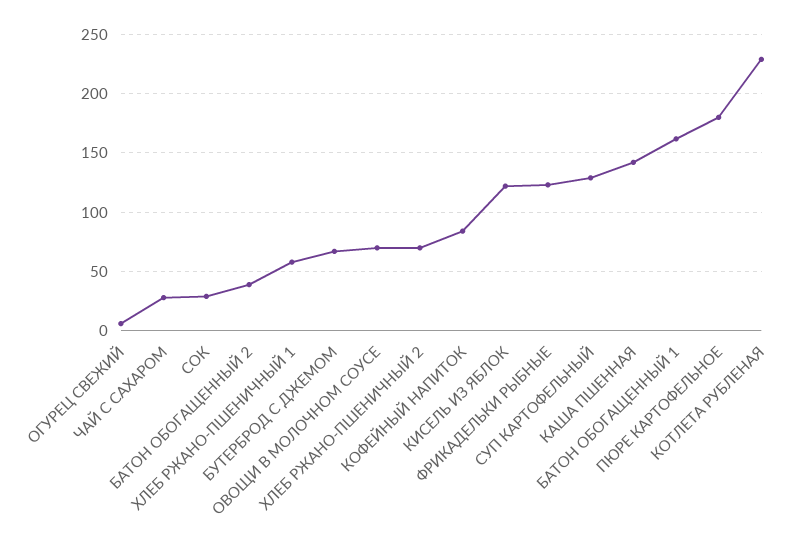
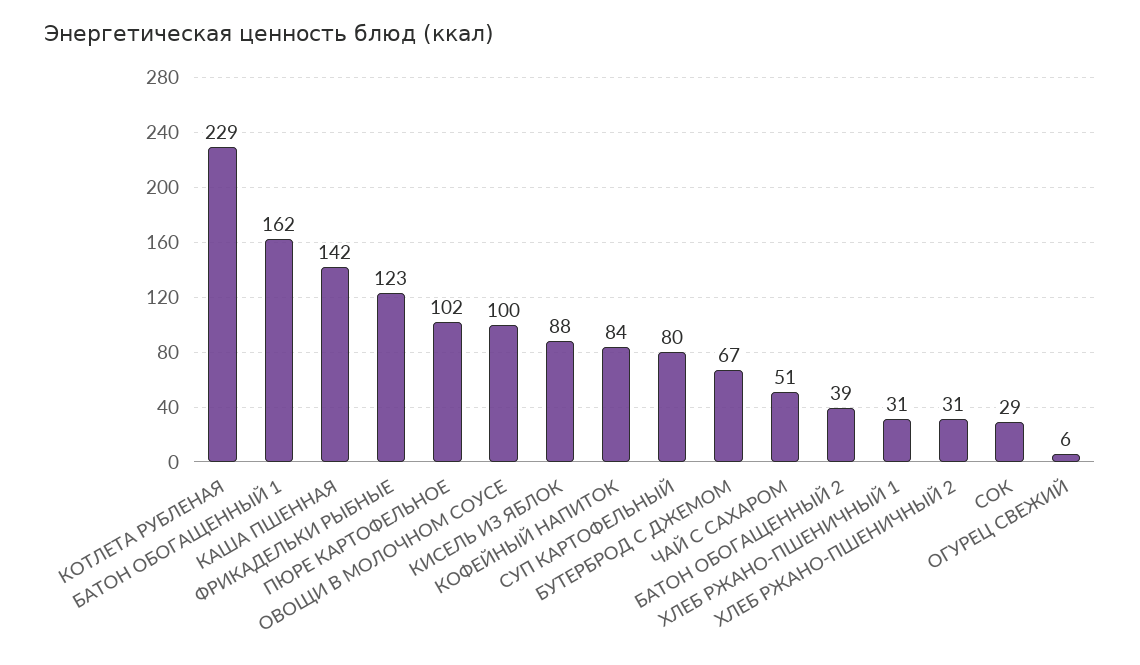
  {
    "ОГУРЕЦ СВЕЖИЙ": 6,
-   "ЧАЙ С САХАРОМ": 30,
+   "ЧАЙ С САХАРОМ": 51,
    "СОК": 29,
    "БАТОН ОБОГАЩЕННЫЙ 2": 39,
-   "ХЛЕБ РЖАНО-ПШЕНИЧНЫЙ 1": 60,
+   "ХЛЕБ РЖАНО-ПШЕНИЧНЫЙ 1": 31,
    "БУТЕРБРОД С ДЖЕМОМ": 67,
-   "ОВОЩИ В МОЛОЧНОМ СОУСЕ": 70,
+   "ОВОЩИ В МОЛОЧНОМ СОУСЕ": 100,
-   "ХЛЕБ РЖАНО-ПШЕНИЧНЫЙ 2": 70,
+   "ХЛЕБ РЖАНО-ПШЕНИЧНЫЙ 2": 31,
    "КОФЕЙНЫЙ НАПИТОК": 84,
-   "КИСЕЛЬ ИЗ ЯБЛОК": 120,
+   "КИСЕЛЬ ИЗ ЯБЛОК": 88,
    "ФРИКАДЕЛЬКИ РЫБНЫЕ": 123,
-   "СУП КАРТОФЕЛЬНЫЙ": 130,
+   "СУП КАРТОФЕЛЬНЫЙ": 80,
    "КАША ПШЕННАЯ": 142,
    "БАТОН ОБОГАЩЕННЫЙ 1": 162,
-   "ПЮРЕ КАРТОФЕЛЬНОЕ": 180,
+   "ПЮРЕ КАРТОФЕЛЬНОЕ": 102,
    "КОТЛЕТА РУБЛЕНАЯ": 229
  }

